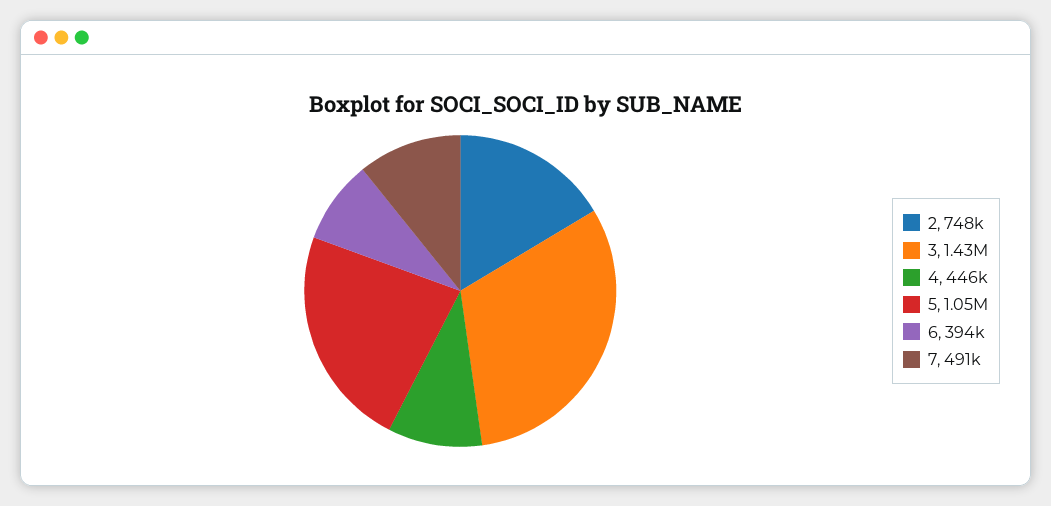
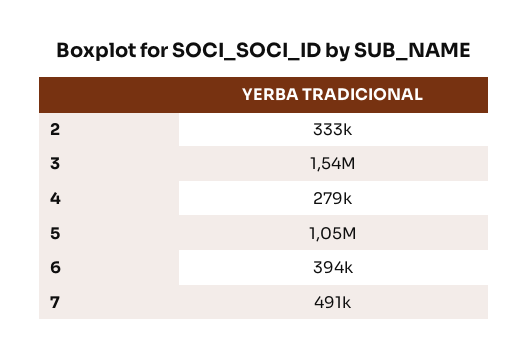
  {
-   "2": 748000,
+   "2": 333000,
-   "3": 1430000,
+   "3": 1540000,
-   "4": 446000,
+   "4": 279000,
    "5": 1050000,
    "6": 394000,
    "7": 491000
  }

